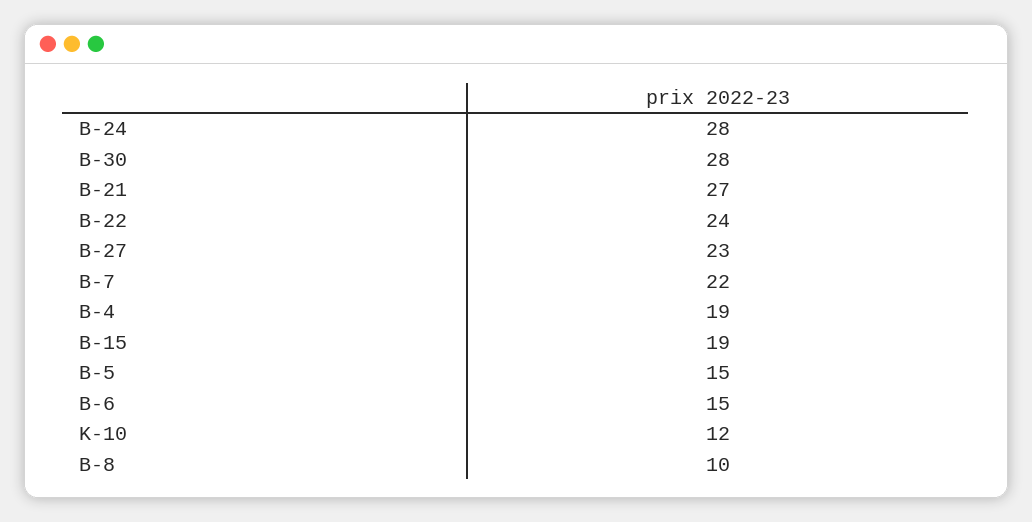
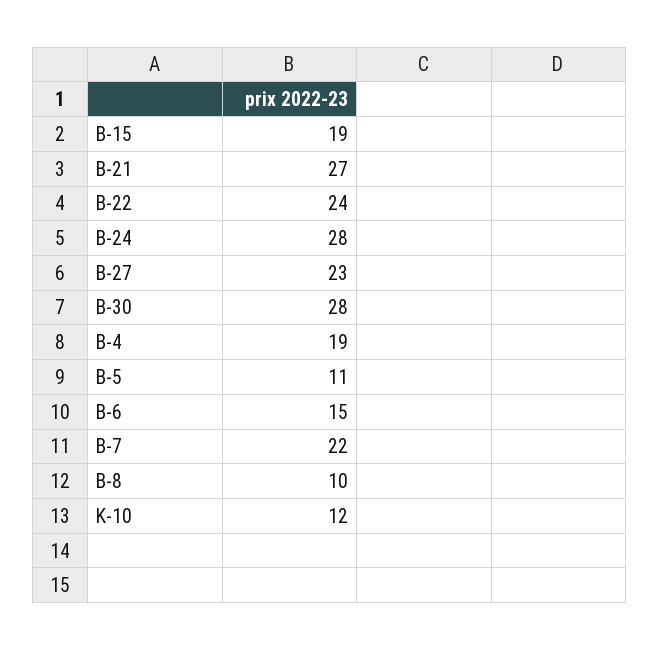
  {
    "B-24": 28,
    "B-30": 28,
    "B-21": 27,
    "B-22": 24,
    "B-27": 23,
    "B-7": 22,
    "B-4": 19,
    "B-15": 19,
-   "B-5": 15,
+   "B-5": 11,
    "B-6": 15,
    "K-10": 12,
    "B-8": 10
  }

